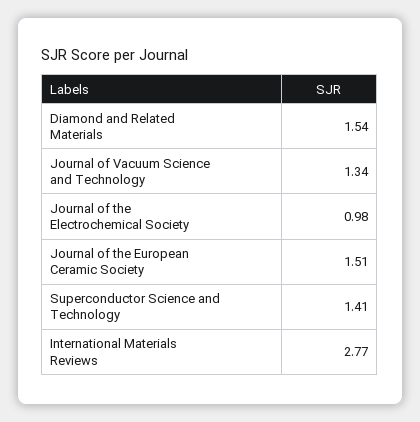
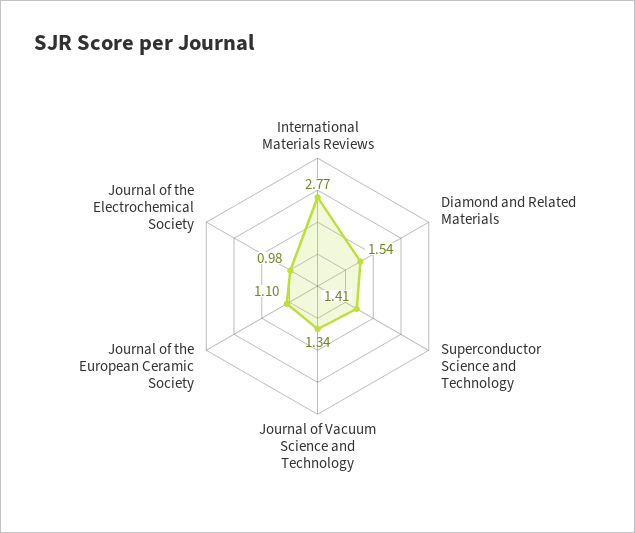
  {
    "Diamond and Related Materials": 1.54,
    "Journal of Vacuum Science and Technology": 1.34,
    "Journal of the Electrochemical Society": 0.98,
-   "Journal of the European Ceramic Society": 1.51,
+   "Journal of the European Ceramic Society": 1.1,
    "Superconductor Science and Technology": 1.41,
    "International Materials Reviews": 2.77
  }

